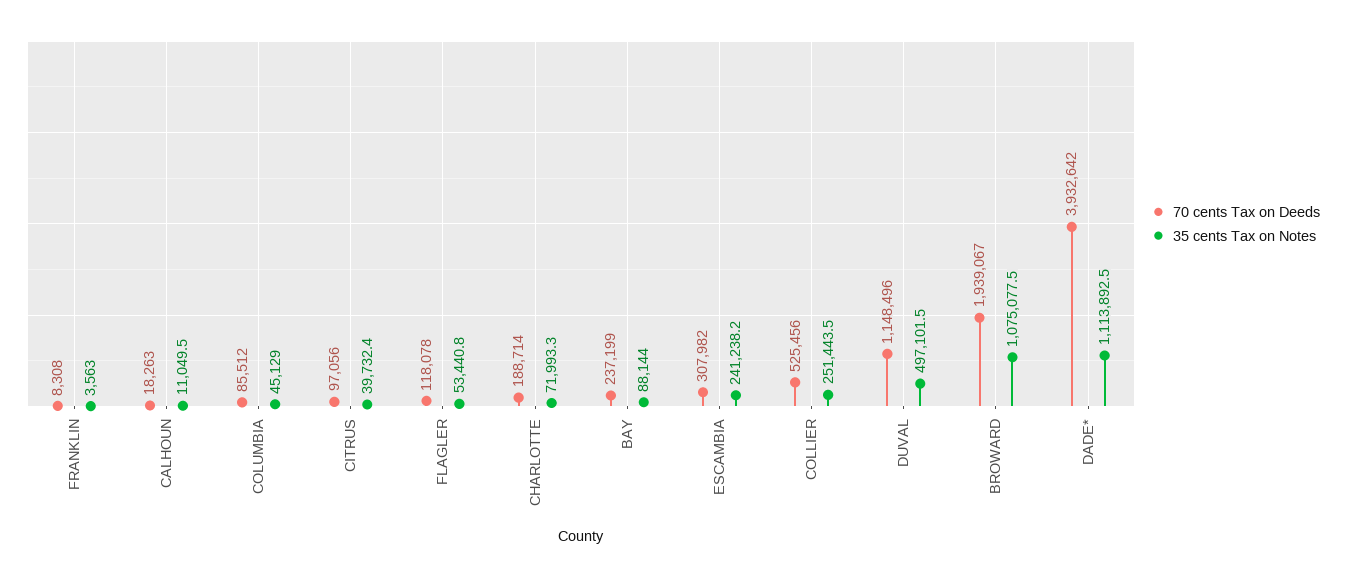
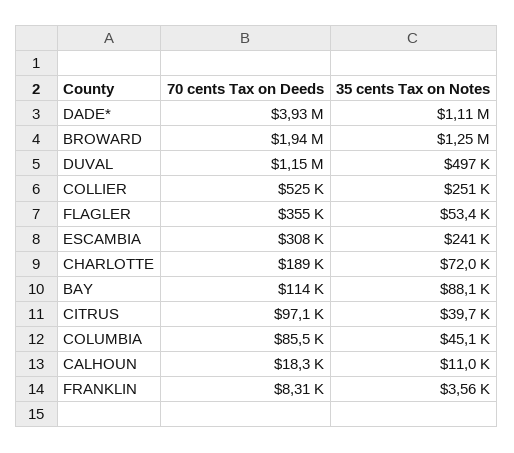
  {
    "70 cents Tax on Deeds": {
      "FRANKLIN": 8308,
      "CALHOUN": 18263,
      "COLUMBIA": 85512,
      "CITRUS": 97056,
-     "FLAGLER": 118078,
+     "FLAGLER": 355000,
      "CHARLOTTE": 188714,
-     "BAY": 237199,
+     "BAY": 114000,
      "ESCAMBIA": 307982,
      "COLLIER": 525456,
      "DUVAL": 1148496,
      "BROWARD": 1939067,
      "DADE*": 3932642
    },
    "35 cents Tax on Notes": {
      "FRANKLIN": 3563,
      "CALHOUN": 11049.5,
      "COLUMBIA": 45129,
      "CITRUS": 39732.4,
      "FLAGLER": 53440.8,
      "CHARLOTTE": 71993.3,
      "BAY": 88144,
      "ESCAMBIA": 241238.2,
      "COLLIER": 251443.5,
      "DUVAL": 497101.5,
-     "BROWARD": 1075077.5,
+     "BROWARD": 1250000,
      "DADE*": 1113892.5
    }
  }

